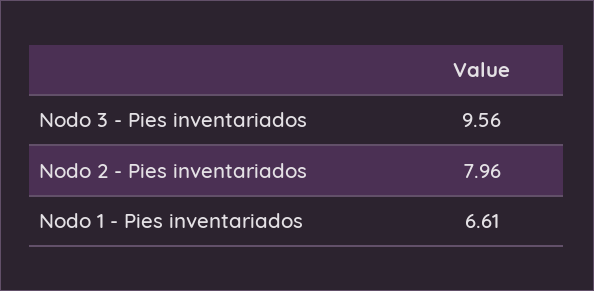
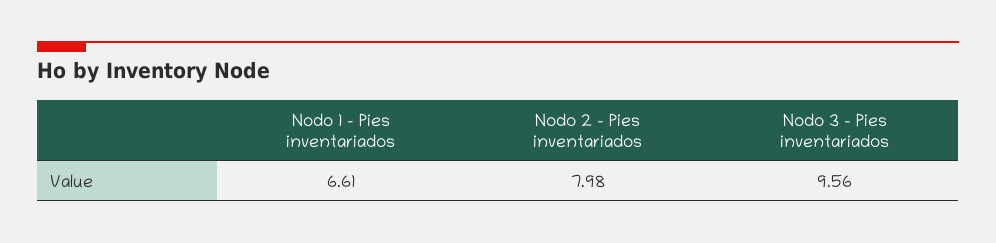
  {
    "Nodo 3 - Pies inventariados": 9.56,
-   "Nodo 2 - Pies inventariados": 7.96,
+   "Nodo 2 - Pies inventariados": 7.98,
    "Nodo 1 - Pies inventariados": 6.61
  }

